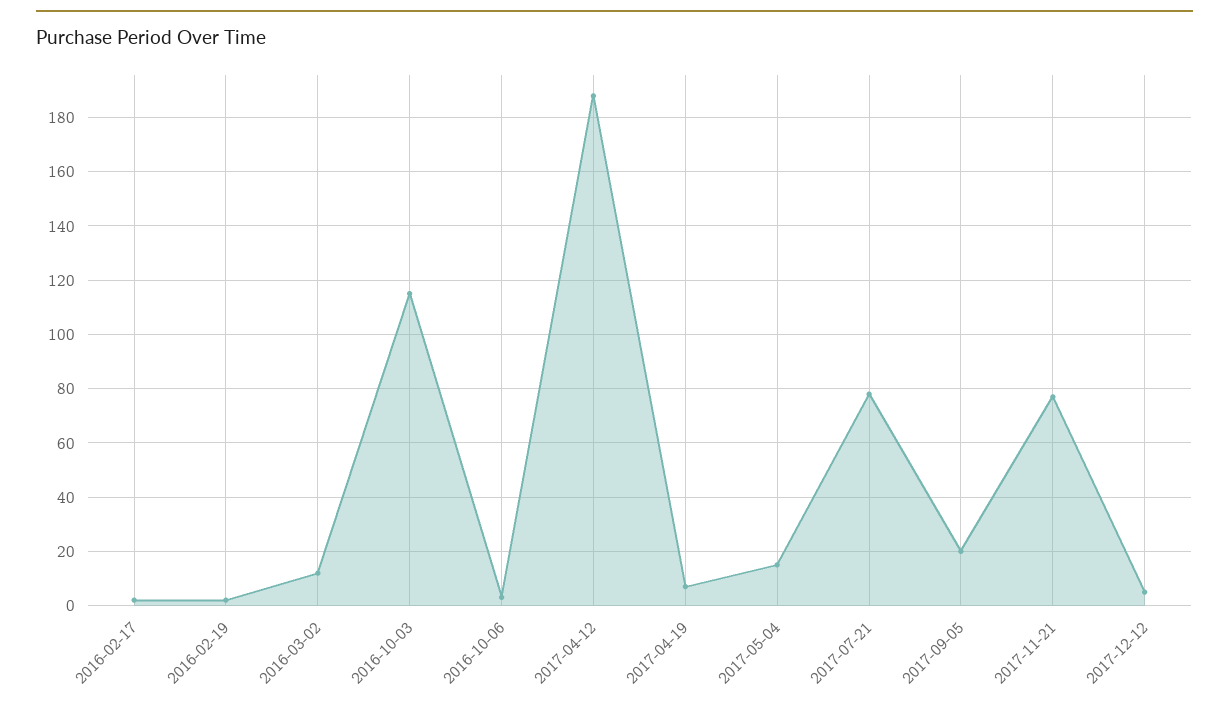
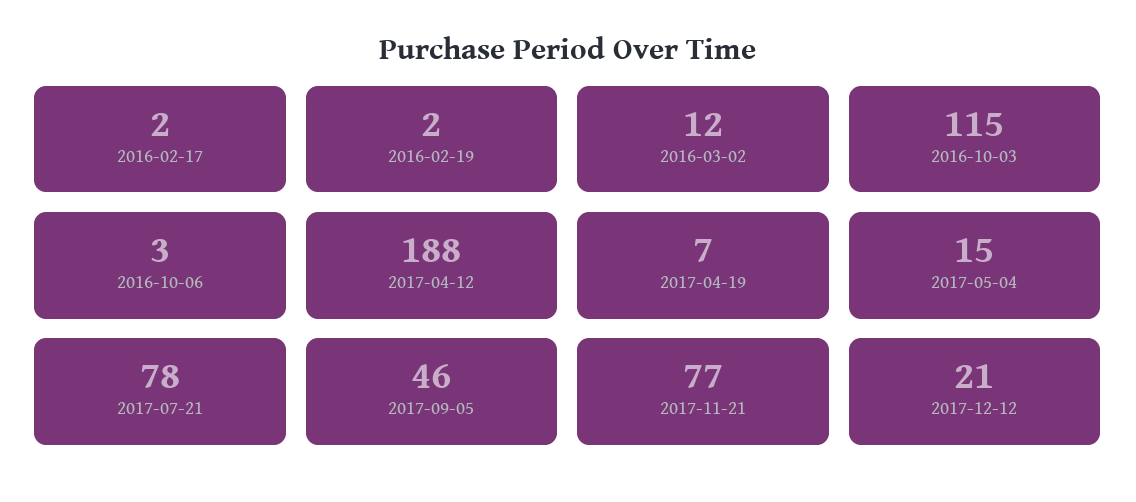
  {
    "2016-02-17": 2,
    "2016-02-19": 2,
    "2016-03-02": 12,
    "2016-10-03": 115,
    "2016-10-06": 3,
    "2017-04-12": 188,
    "2017-04-19": 7,
    "2017-05-04": 15,
    "2017-07-21": 78,
-   "2017-09-05": 20,
+   "2017-09-05": 46,
    "2017-11-21": 77,
-   "2017-12-12": 5
+   "2017-12-12": 21
  }

